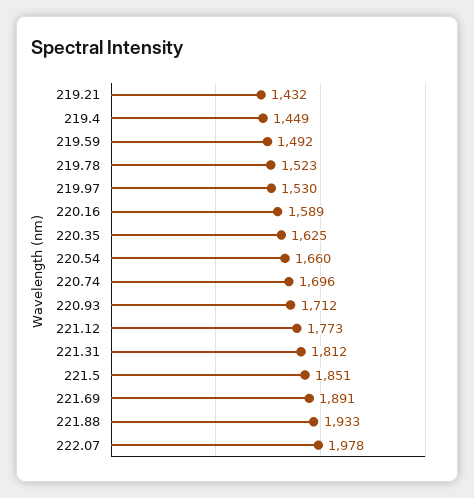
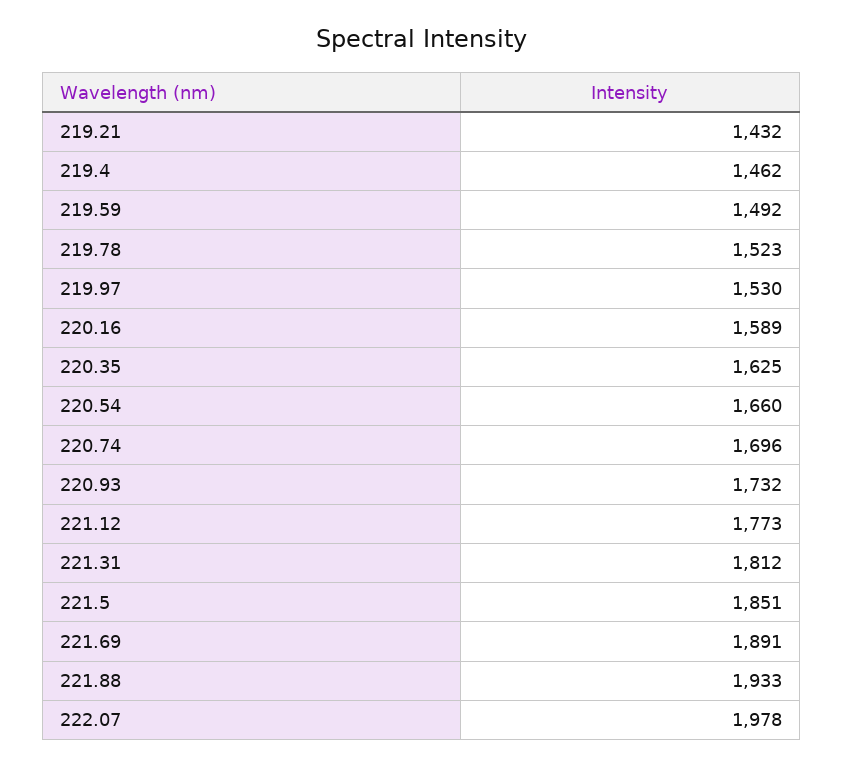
  {
    "219.21": 1432,
-   "219.4": 1449,
+   "219.4": 1462,
    "219.59": 1492,
    "219.78": 1523,
    "219.97": 1530,
    "220.16": 1589,
    "220.35": 1625,
    "220.54": 1660,
    "220.74": 1696,
-   "220.93": 1712,
+   "220.93": 1732,
    "221.12": 1773,
    "221.31": 1812,
    "221.5": 1851,
    "221.69": 1891,
    "221.88": 1933,
    "222.07": 1978
  }

